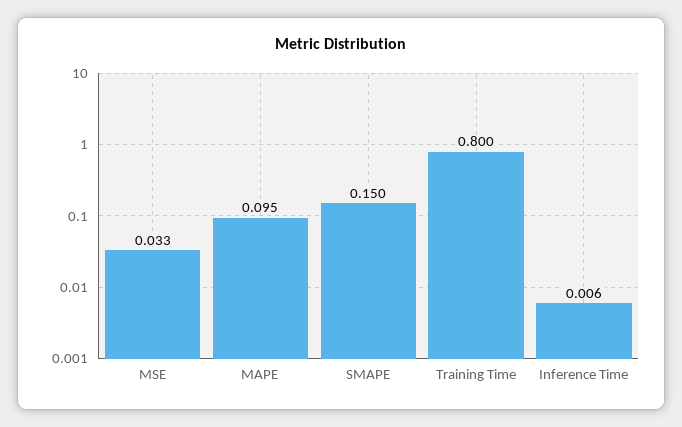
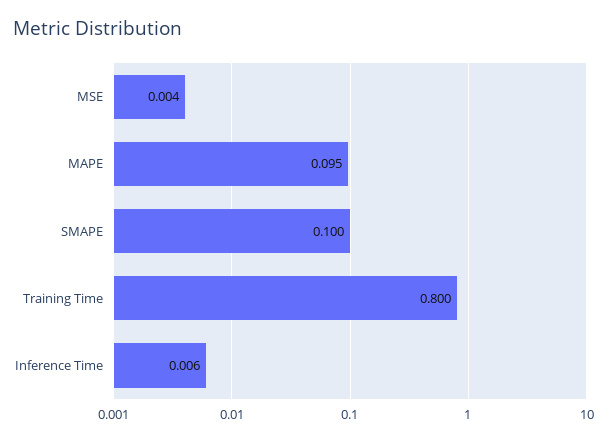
  {
-   "MSE": 0.033,
+   "MSE": 0.004,
    "MAPE": 0.095,
-   "SMAPE": 0.15,
+   "SMAPE": 0.1,
    "Training Time": 0.8,
    "Inference Time": 0.006
  }

